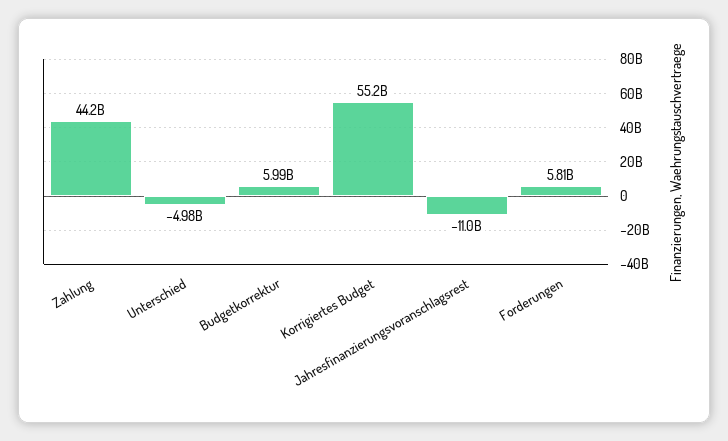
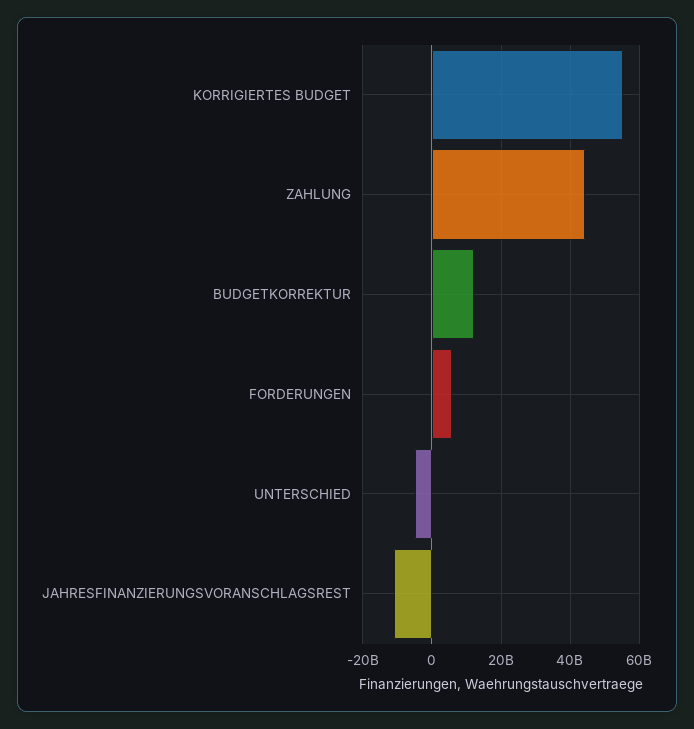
  {
    "Zahlung": 44200000000,
    "Unterschied": -4980000000,
-   "Budgetkorrektur": 5990000000,
+   "Budgetkorrektur": 12000000000,
    "Korrigiertes Budget": 55200000000,
    "Jahresfinanzierungsvoranschlagsrest": -11000000000,
    "Forderungen": 5810000000
  }

